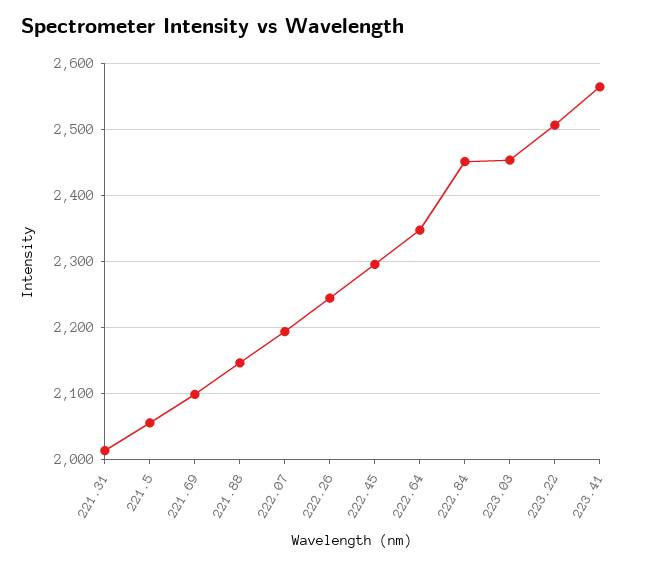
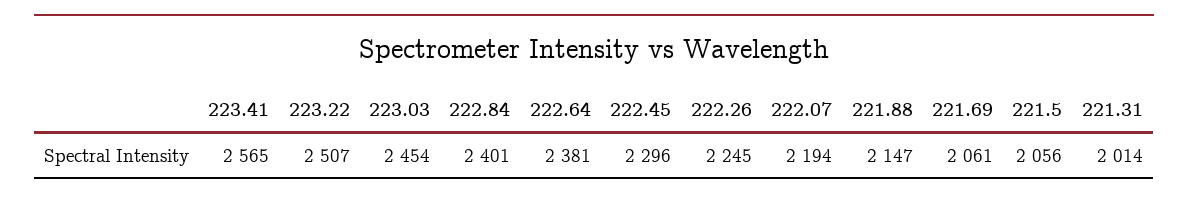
  {
    "221.31": 2014,
    "221.5": 2056,
-   "221.69": 2100,
+   "221.69": 2061,
    "221.88": 2147,
    "222.07": 2194,
    "222.26": 2245,
    "222.45": 2296,
-   "222.64": 2350,
+   "222.64": 2381,
-   "222.84": 2450,
+   "222.84": 2401,
    "223.03": 2454,
    "223.22": 2507,
    "223.41": 2565
  }

